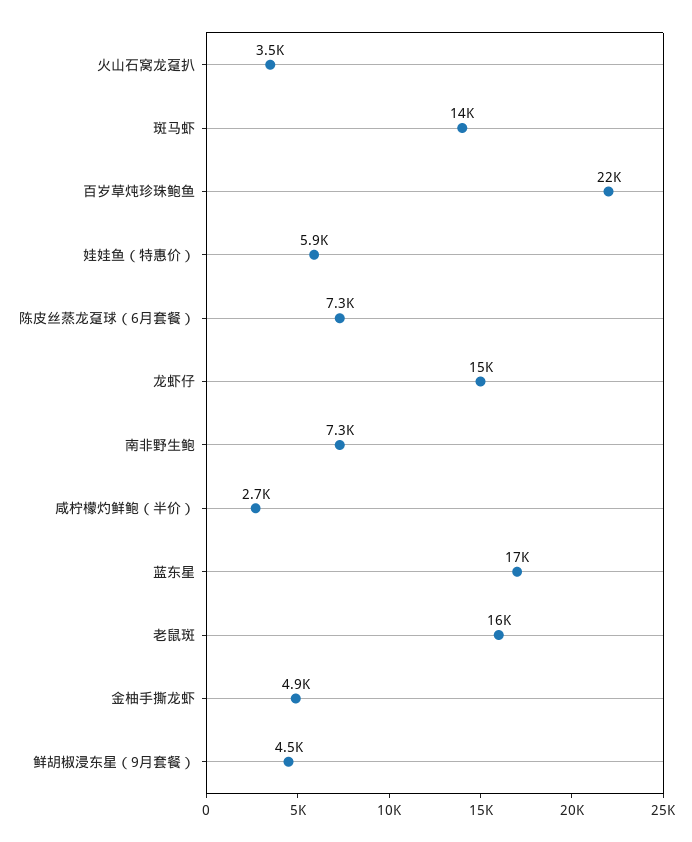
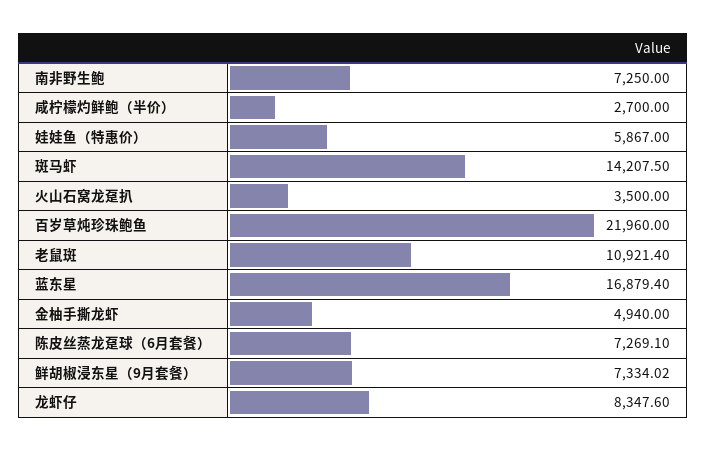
  {
    "火山石窝龙趸扒": 3500,
    "斑马虾": 14207.5,
    "百岁草炖珍珠鲍鱼": 21960,
    "娃娃鱼（特惠价）": 5867,
    "陈皮丝蒸龙趸球（6月套餐）": 7269.1,
-   "龙虾仔": 15000,
+   "龙虾仔": 8347.6,
    "南非野生鲍": 7250,
    "咸柠檬灼鲜鲍（半价）": 2700,
    "蓝东星": 16879.4,
-   "老鼠斑": 16000,
+   "老鼠斑": 10921.4,
    "金柚手撕龙虾": 4940,
-   "鲜胡椒浸东星（9月套餐）": 4500
+   "鲜胡椒浸东星（9月套餐）": 7334.02
  }

